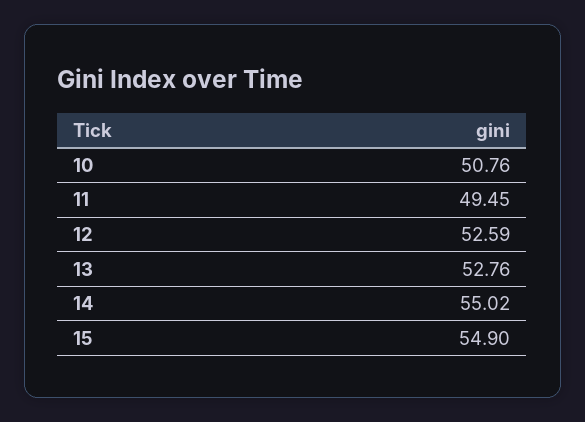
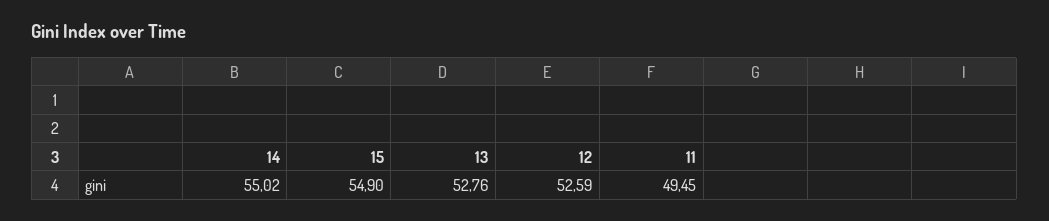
  {
-   "10": 50.76,
    "11": 49.45,
    "12": 52.59,
    "13": 52.76,
    "14": 55.02,
    "15": 54.9
  }

